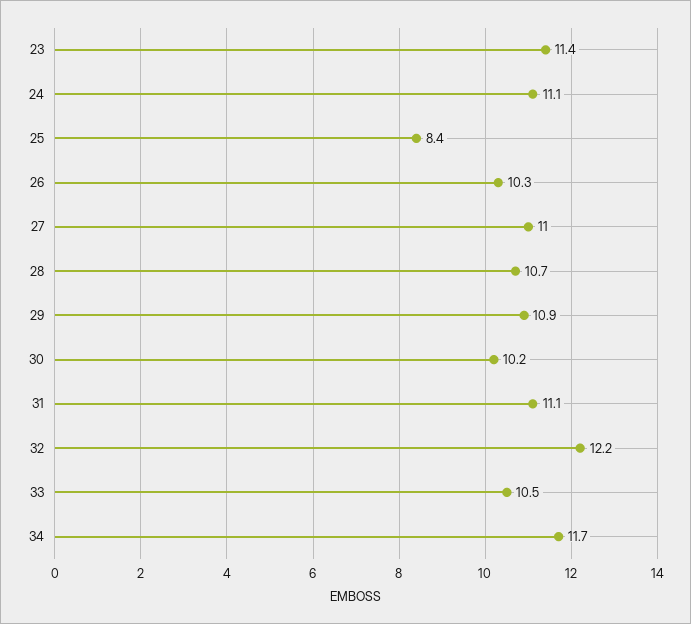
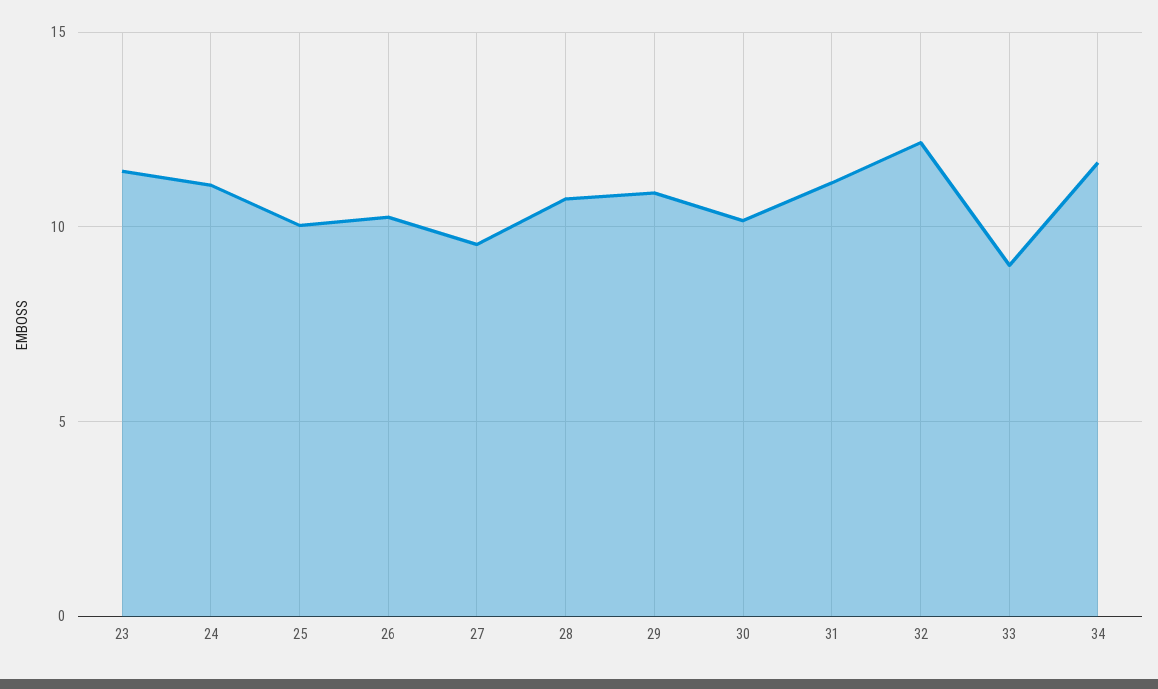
  {
    "23": 11.4,
    "24": 11.1,
-   "25": 8.4,
+   "25": 10,
    "26": 10.3,
-   "27": 11,
+   "27": 9.5,
    "28": 10.7,
    "29": 10.9,
    "30": 10.2,
    "31": 11.1,
    "32": 12.2,
-   "33": 10.5,
+   "33": 9,
    "34": 11.7
  }

